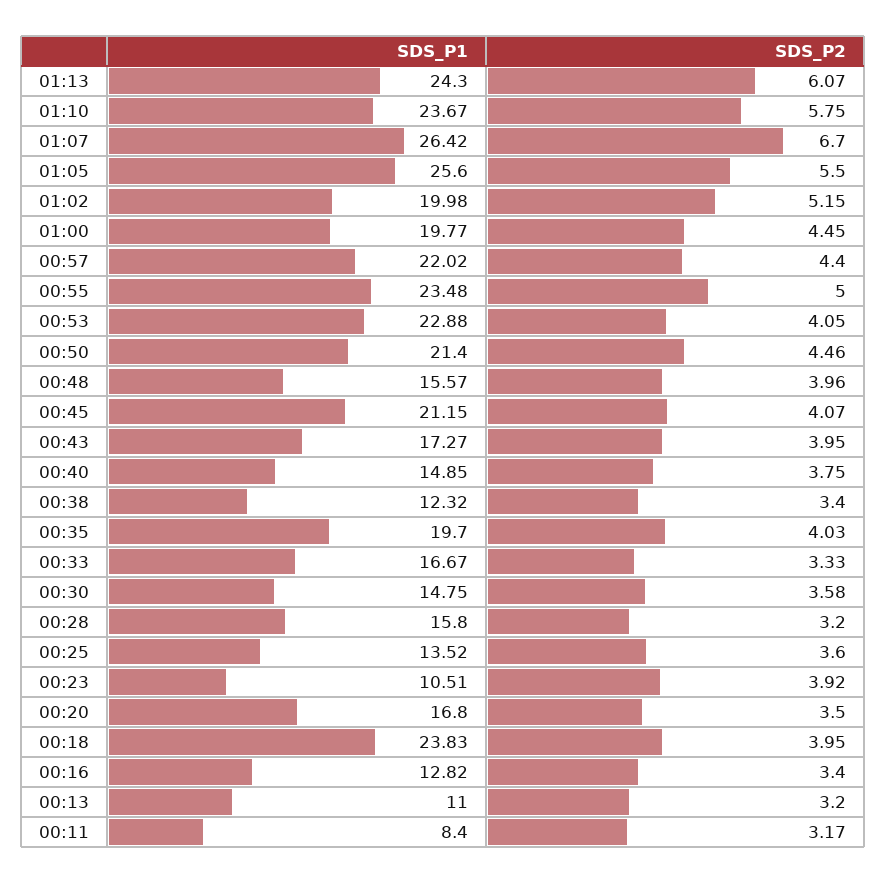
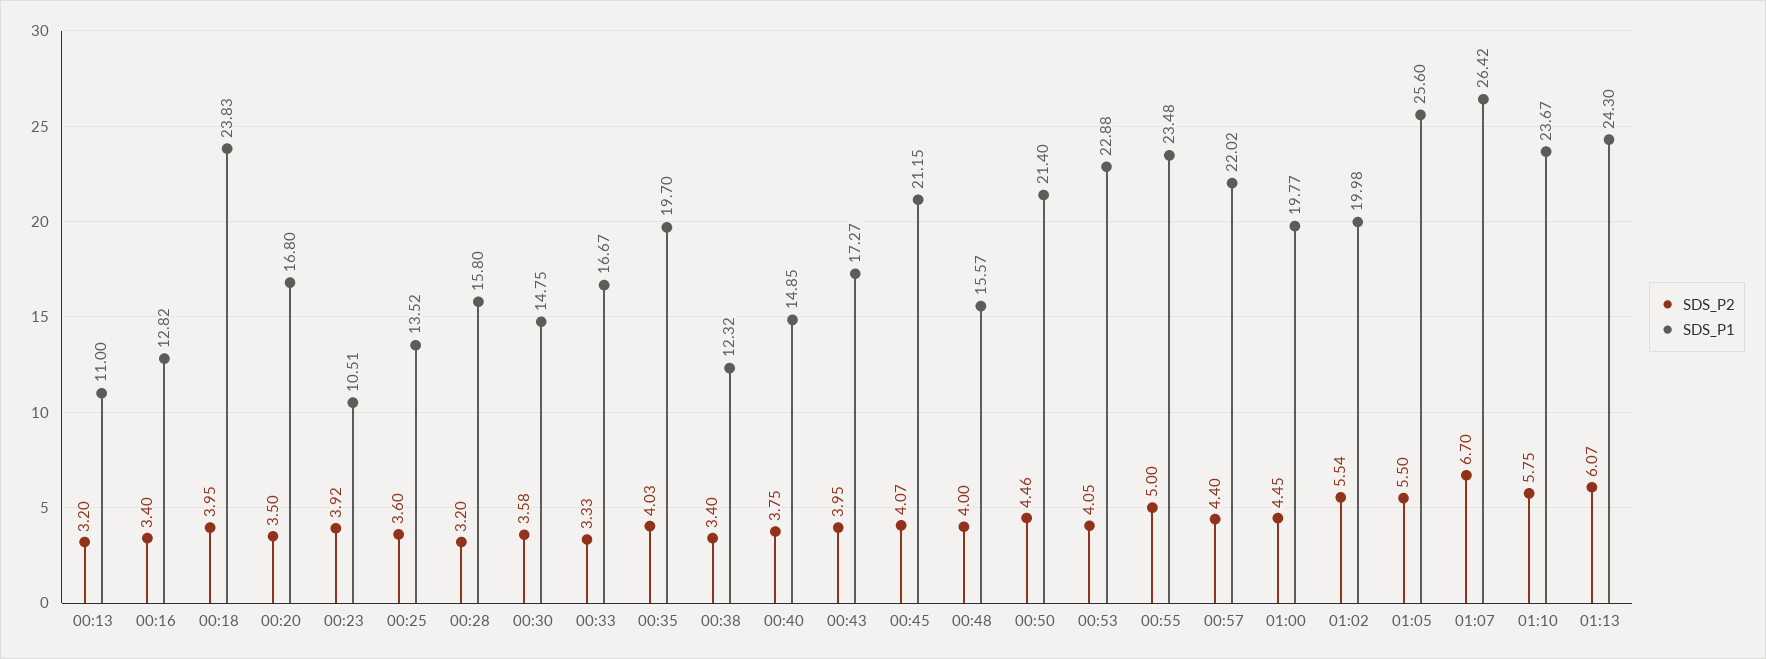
  {
    "SDS_P1": {
      "01:13": 24.3,
      "01:10": 23.67,
      "01:07": 26.42,
      "01:05": 25.6,
      "01:02": 19.98,
      "01:00": 19.77,
      "00:57": 22.02,
      "00:55": 23.48,
      "00:53": 22.88,
      "00:50": 21.4,
      "00:48": 15.57,
      "00:45": 21.15,
      "00:43": 17.27,
      "00:40": 14.85,
      "00:38": 12.32,
      "00:35": 19.7,
      "00:33": 16.67,
      "00:30": 14.75,
      "00:28": 15.8,
      "00:25": 13.52,
      "00:23": 10.51,
      "00:20": 16.8,
      "00:18": 23.83,
      "00:16": 12.82,
-     "00:13": 11,
+     "00:13": 11
-     "00:11": 8.4
    },
    "SDS_P2": {
      "01:13": 6.07,
      "01:10": 5.75,
      "01:07": 6.7,
      "01:05": 5.5,
-     "01:02": 5.15,
+     "01:02": 5.54,
      "01:00": 4.45,
      "00:57": 4.4,
      "00:55": 5,
      "00:53": 4.05,
      "00:50": 4.46,
-     "00:48": 3.96,
+     "00:48": 4,
      "00:45": 4.07,
      "00:43": 3.95,
      "00:40": 3.75,
      "00:38": 3.4,
      "00:35": 4.03,
      "00:33": 3.33,
      "00:30": 3.58,
      "00:28": 3.2,
      "00:25": 3.6,
      "00:23": 3.92,
      "00:20": 3.5,
      "00:18": 3.95,
      "00:16": 3.4,
-     "00:13": 3.2,
+     "00:13": 3.2
-     "00:11": 3.17
    }
  }

